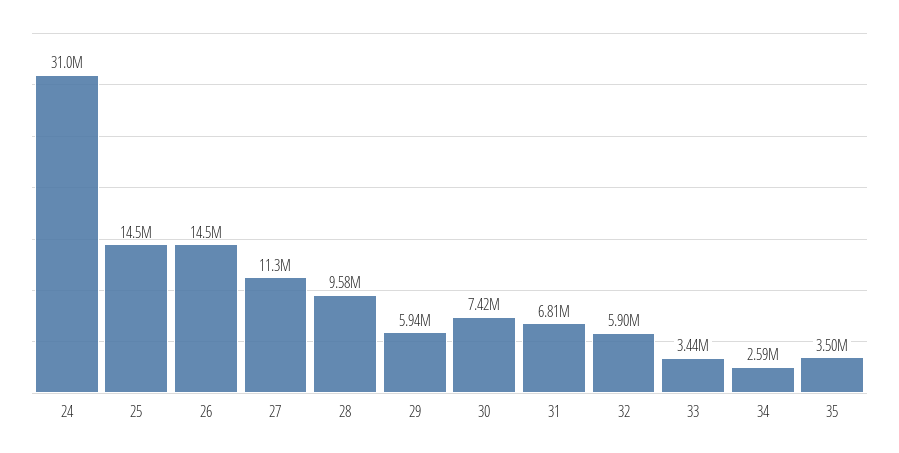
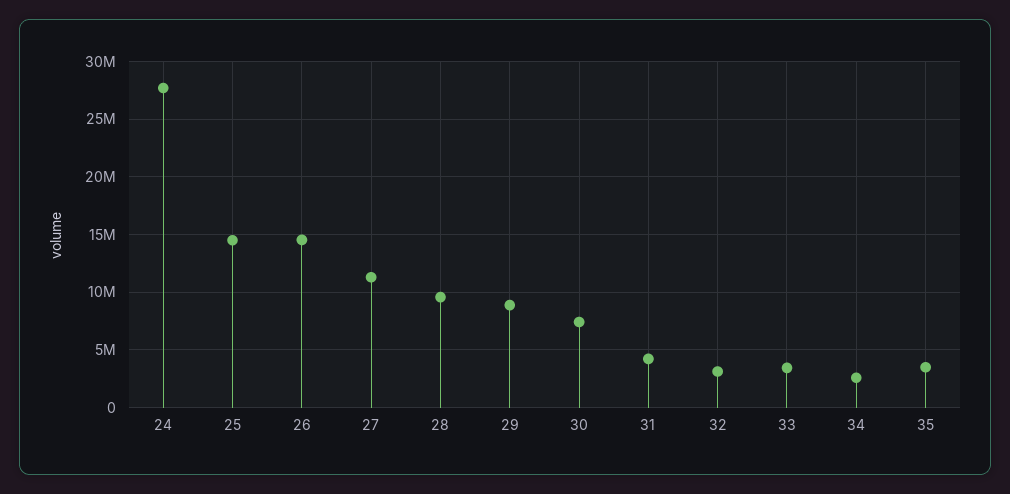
  {
-   "24": 31000000,
+   "24": 28000000,
    "25": 14500000,
    "26": 14500000,
    "27": 11300000,
    "28": 9580000,
-   "29": 5940000,
+   "29": 9000000,
    "30": 7420000,
-   "31": 6810000,
+   "31": 4000000,
-   "32": 5900000,
+   "32": 3000000,
    "33": 3440000,
    "34": 2590000,
    "35": 3500000
  }

